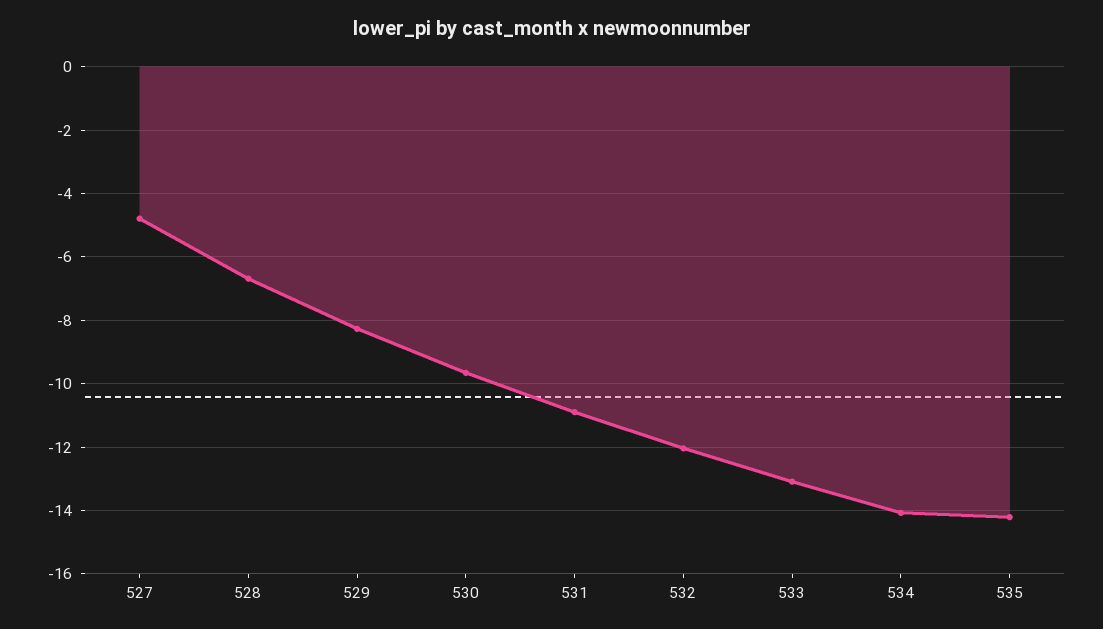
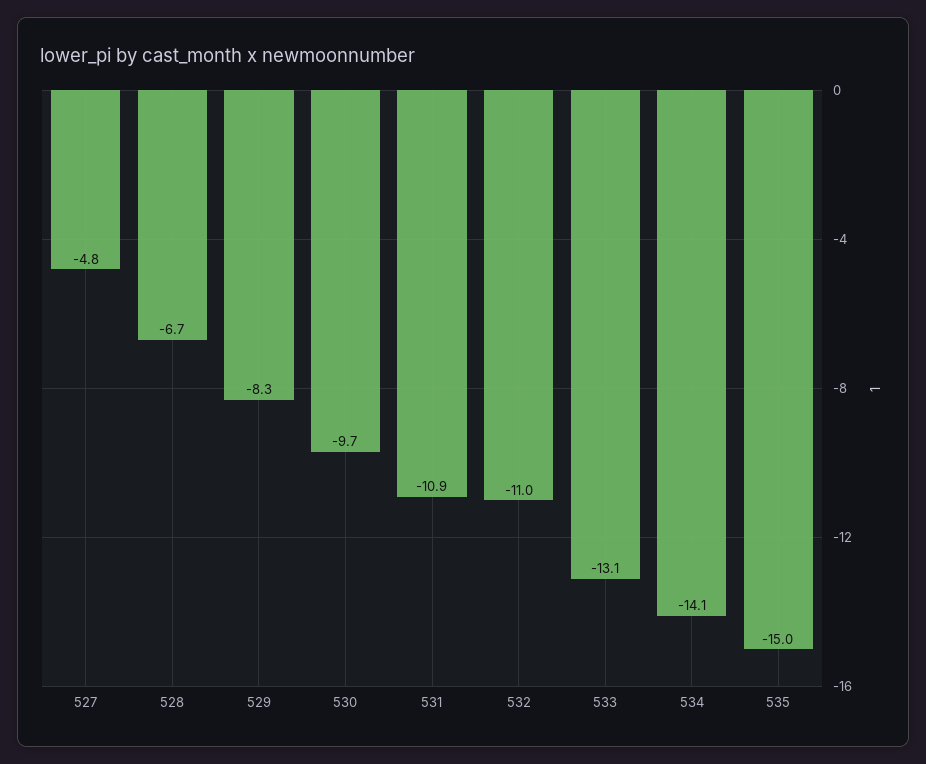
  {
    "527": -4.8,
    "528": -6.7,
    "529": -8.3,
    "530": -9.7,
    "531": -10.9,
-   "532": -12,
+   "532": -11,
    "533": -13.1,
    "534": -14.1,
-   "535": -14.2
+   "535": -15
  }

